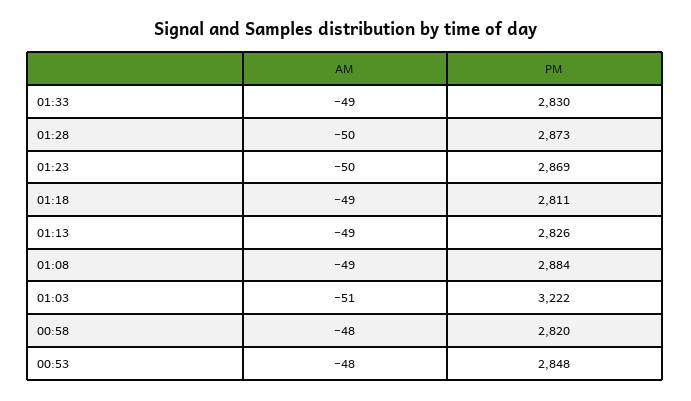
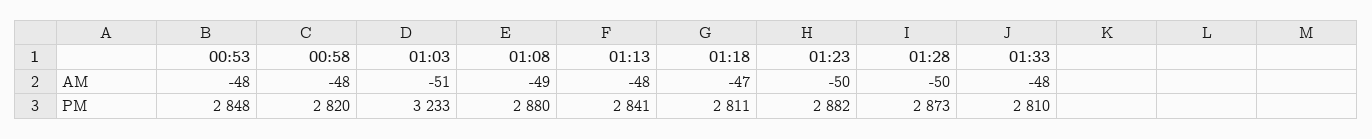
  {
    "AM": {
-     "01:33": -49,
+     "01:33": -48,
      "01:28": -50,
      "01:23": -50,
-     "01:18": -49,
+     "01:18": -47,
-     "01:13": -49,
+     "01:13": -48,
      "01:08": -49,
      "01:03": -51,
      "00:58": -48,
      "00:53": -48
    },
    "PM": {
-     "01:33": 2830,
+     "01:33": 2810,
      "01:28": 2873,
-     "01:23": 2869,
+     "01:23": 2882,
      "01:18": 2811,
-     "01:13": 2826,
+     "01:13": 2841,
-     "01:08": 2884,
+     "01:08": 2880,
-     "01:03": 3222,
+     "01:03": 3233,
      "00:58": 2820,
      "00:53": 2848
    }
  }

